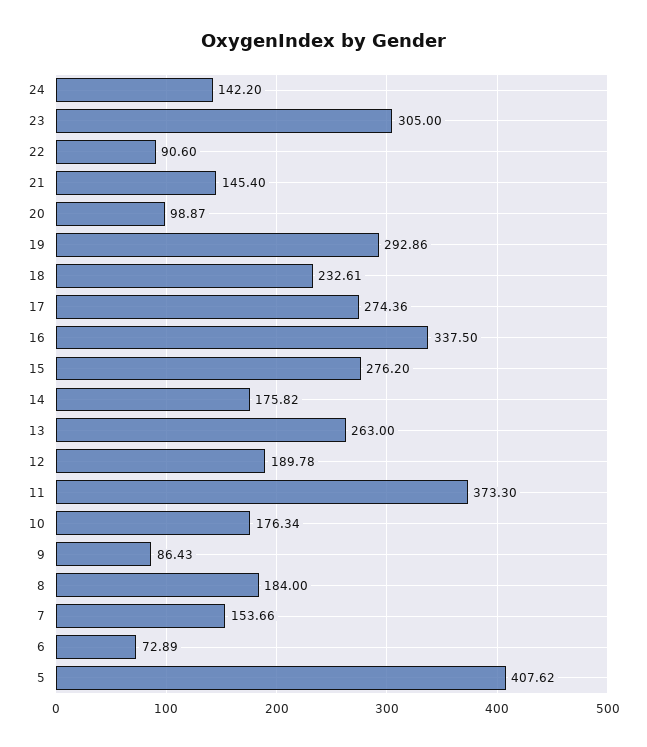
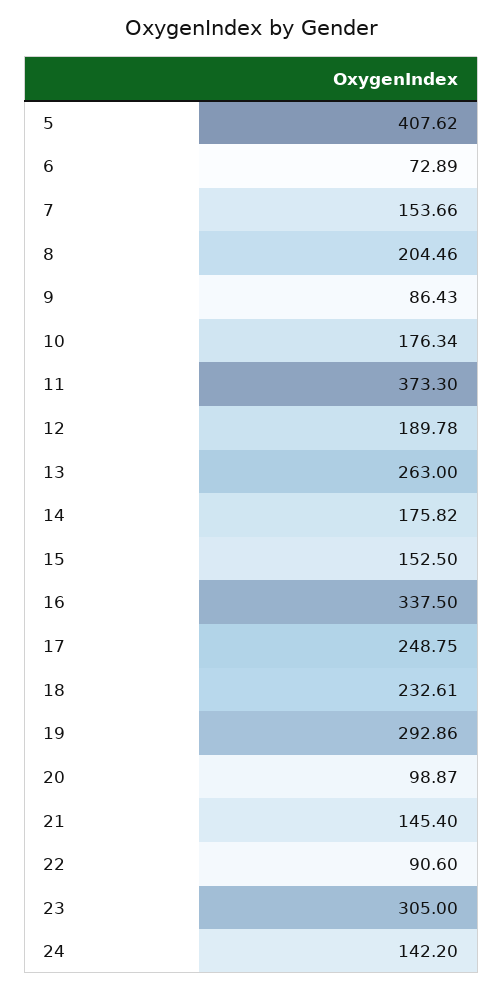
  {
    "24": 142.2,
    "23": 305,
    "22": 90.6,
    "21": 145.4,
    "20": 98.87,
    "19": 292.86,
    "18": 232.61,
-   "17": 274.36,
+   "17": 248.75,
    "16": 337.5,
-   "15": 276.2,
+   "15": 152.5,
    "14": 175.82,
    "13": 263,
    "12": 189.78,
    "11": 373.3,
    "10": 176.34,
    "9": 86.43,
-   "8": 184,
+   "8": 204.46,
    "7": 153.66,
    "6": 72.89,
    "5": 407.62
  }

